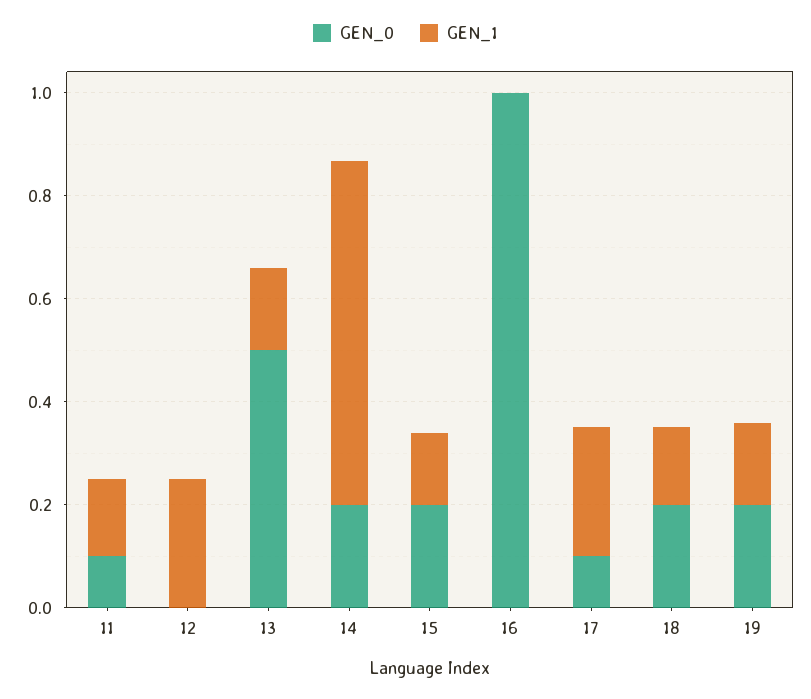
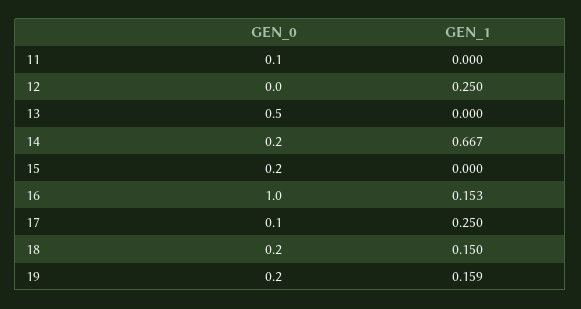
  {
    "GEN_0": {
      "11": 0.1,
      "12": 0,
      "13": 0.5,
      "14": 0.2,
      "15": 0.2,
      "16": 1,
      "17": 0.1,
      "18": 0.2,
      "19": 0.2
    },
    "GEN_1": {
-     "11": 0.15,
+     "11": 0,
      "12": 0.25,
-     "13": 0.15,
+     "13": 0,
      "14": 0.667,
-     "15": 0.15,
+     "15": 0,
-     "16": 0,
+     "16": 0.153,
      "17": 0.25,
      "18": 0.15,
      "19": 0.159
    }
  }

